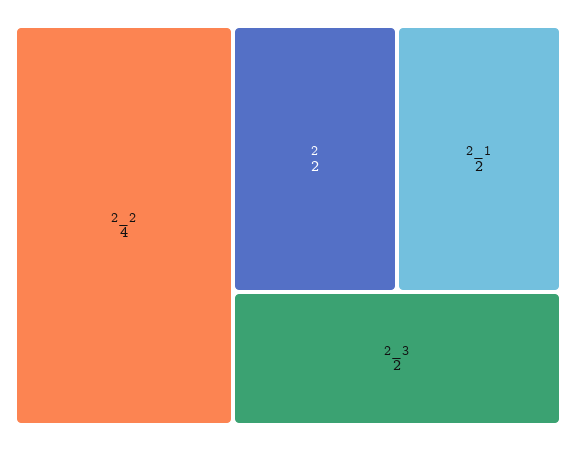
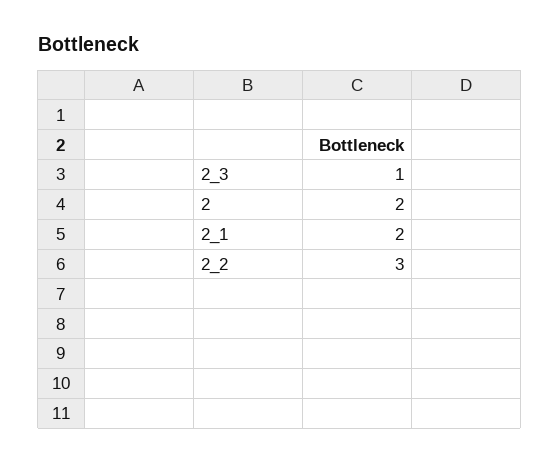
  {
-   "2_2": 4,
+   "2_2": 3,
    "2": 2,
    "2_1": 2,
-   "2_3": 2
+   "2_3": 1
  }

